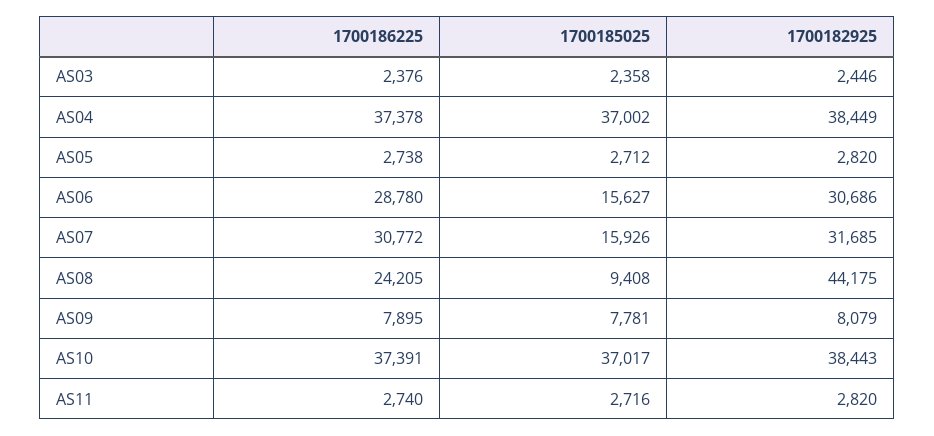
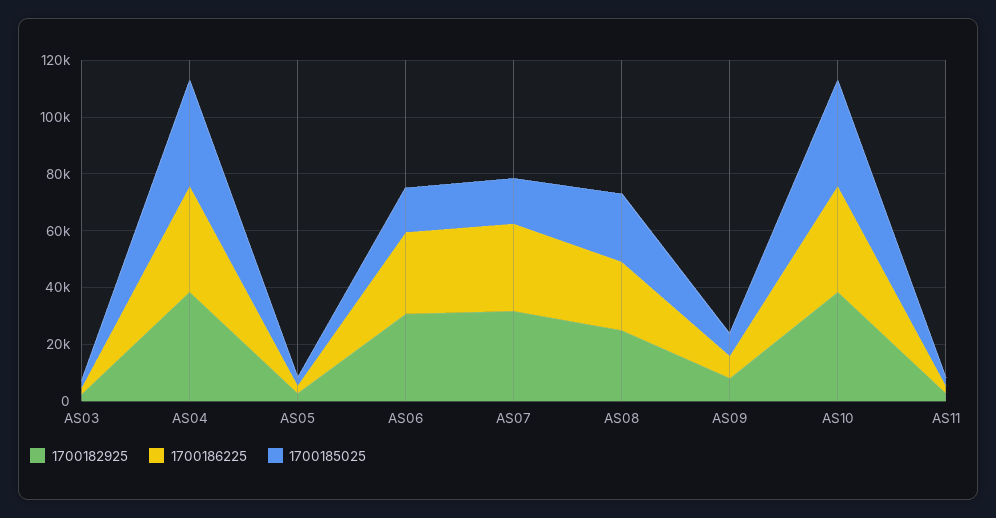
  {
    "1700186225": {
      "AS03": 2376,
      "AS04": 37378,
      "AS05": 2738,
      "AS06": 28780,
      "AS07": 30772,
      "AS08": 24205,
      "AS09": 7895,
      "AS10": 37391,
      "AS11": 2740
    },
    "1700185025": {
      "AS03": 2358,
      "AS04": 37002,
      "AS05": 2712,
      "AS06": 15627,
      "AS07": 15926,
-     "AS08": 9408,
+     "AS08": 25000,
      "AS09": 7781,
      "AS10": 37017,
      "AS11": 2716
    },
    "1700182925": {
      "AS03": 2446,
      "AS04": 38449,
      "AS05": 2820,
      "AS06": 30686,
      "AS07": 31685,
-     "AS08": 44175,
+     "AS08": 25000,
      "AS09": 8079,
      "AS10": 38443,
      "AS11": 2820
    }
  }

